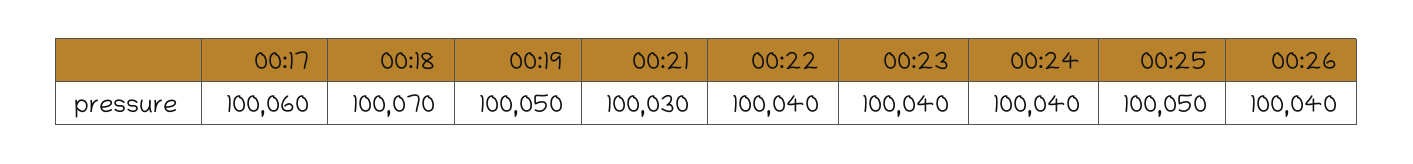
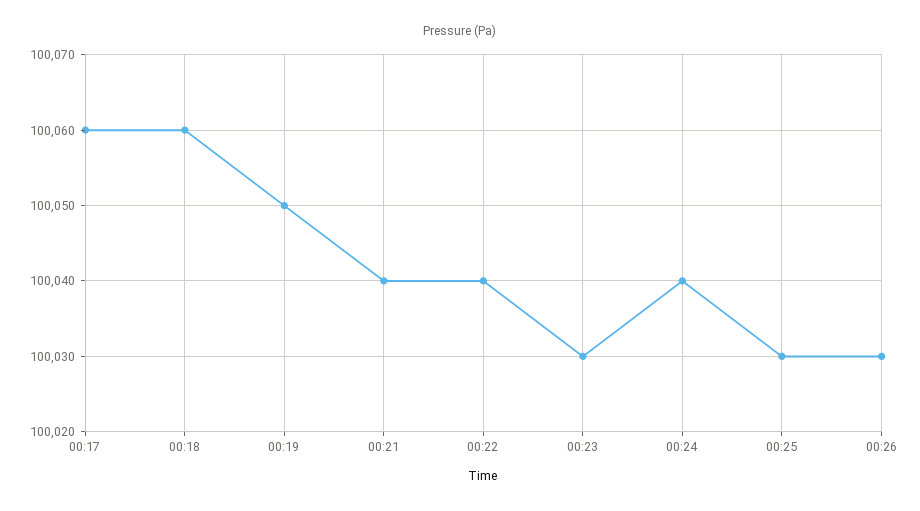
  {
    "00:17": 100060,
-   "00:18": 100070,
+   "00:18": 100060,
    "00:19": 100050,
-   "00:21": 100030,
+   "00:21": 100040,
    "00:22": 100040,
-   "00:23": 100040,
+   "00:23": 100030,
    "00:24": 100040,
-   "00:25": 100050,
+   "00:25": 100030,
-   "00:26": 100040
+   "00:26": 100030
  }

